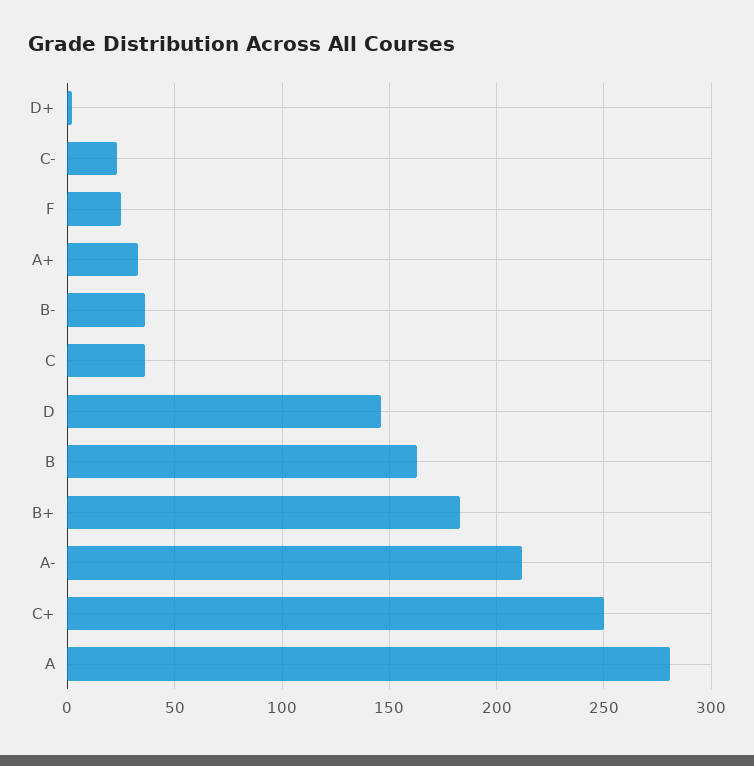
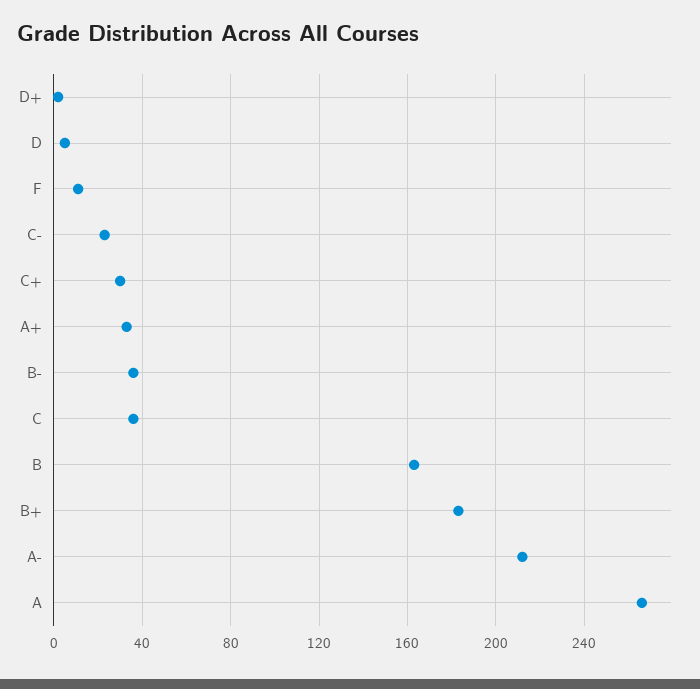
  {
    "D+": 0,
    "C-": 25,
-   "F": 25,
+   "F": 10,
    "A+": 35,
    "B-": 35,
    "C": 35,
-   "D": 145,
+   "D": 5,
    "B": 165,
    "B+": 185,
    "A-": 210,
-   "C+": 250,
+   "C+": 30,
-   "A": 280
+   "A": 265
  }

